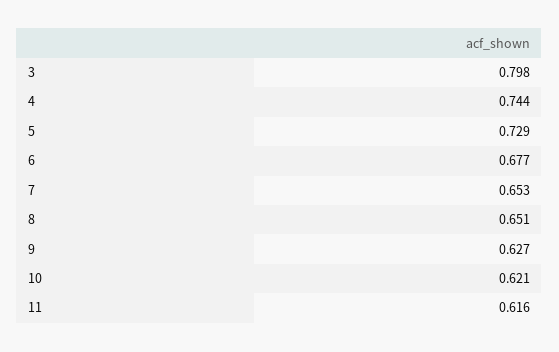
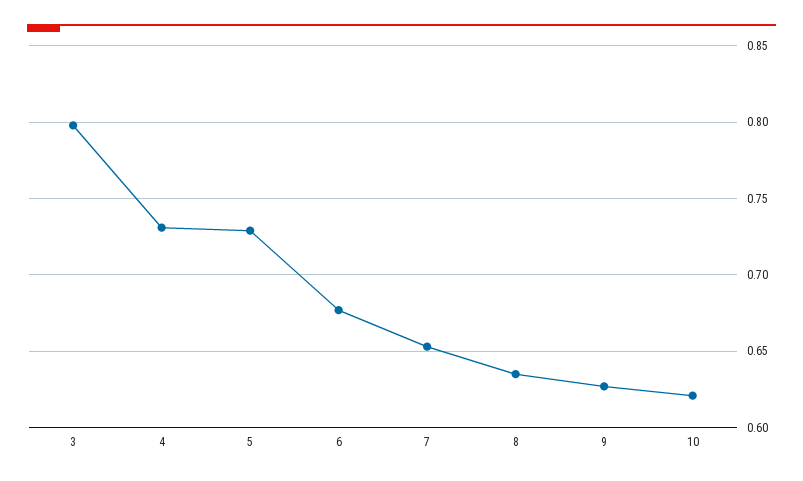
  {
    "3": 0.798,
-   "4": 0.744,
+   "4": 0.73,
    "5": 0.729,
    "6": 0.677,
    "7": 0.653,
-   "8": 0.651,
+   "8": 0.635,
    "9": 0.627,
-   "10": 0.621,
+   "10": 0.621
-   "11": 0.616
  }

